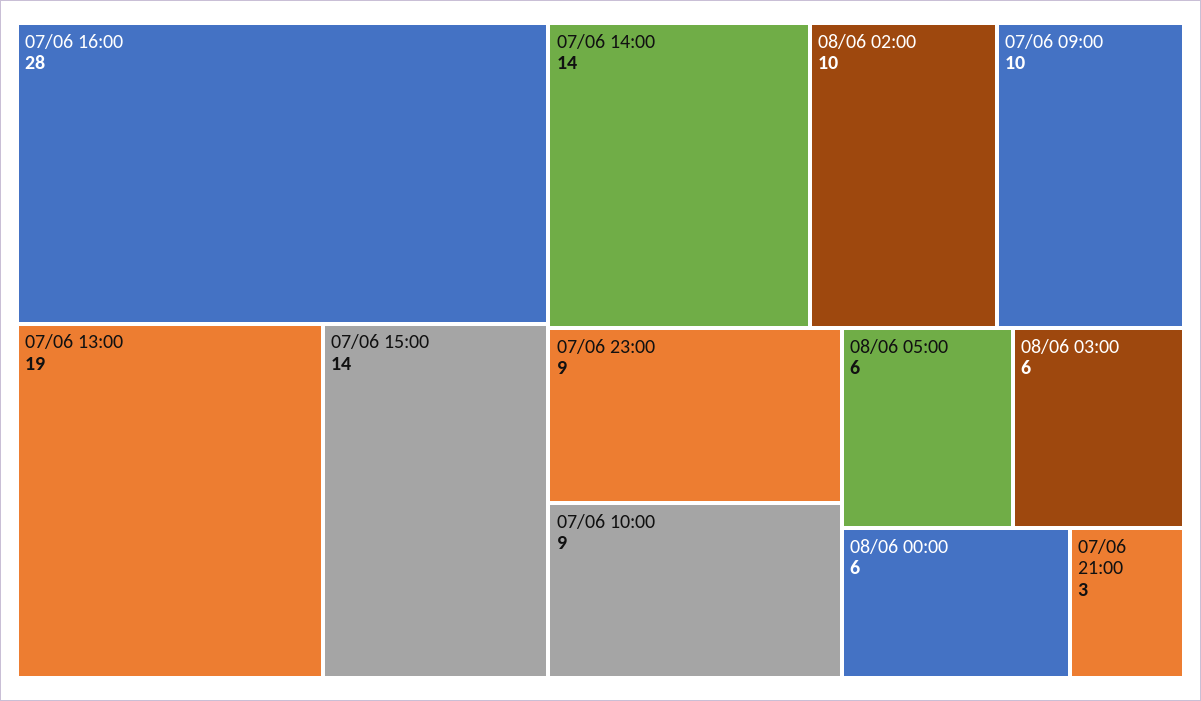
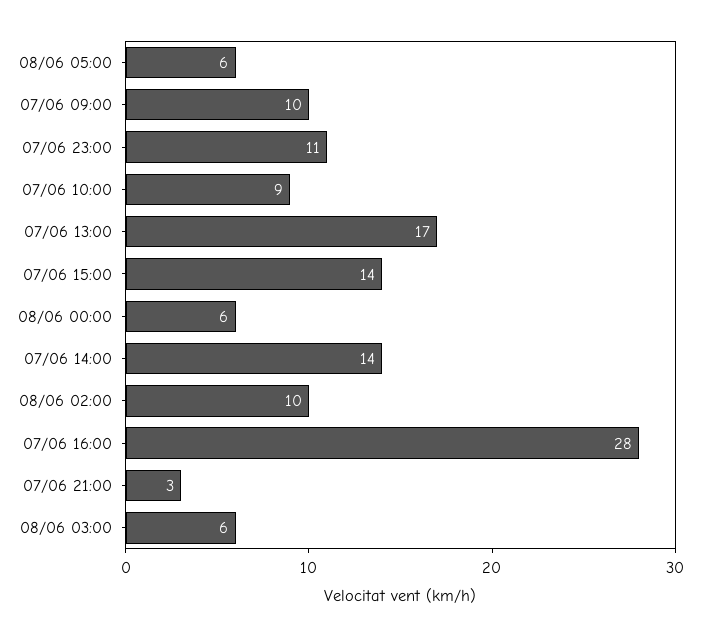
  {
    "07/06 16:00": 28,
-   "07/06 13:00": 19,
+   "07/06 13:00": 17,
    "07/06 15:00": 14,
    "07/06 14:00": 14,
    "08/06 02:00": 10,
    "07/06 09:00": 10,
-   "07/06 23:00": 9,
+   "07/06 23:00": 11,
    "07/06 10:00": 9,
    "08/06 05:00": 6,
    "08/06 03:00": 6,
    "08/06 00:00": 6,
    "07/06 21:00": 3
  }

